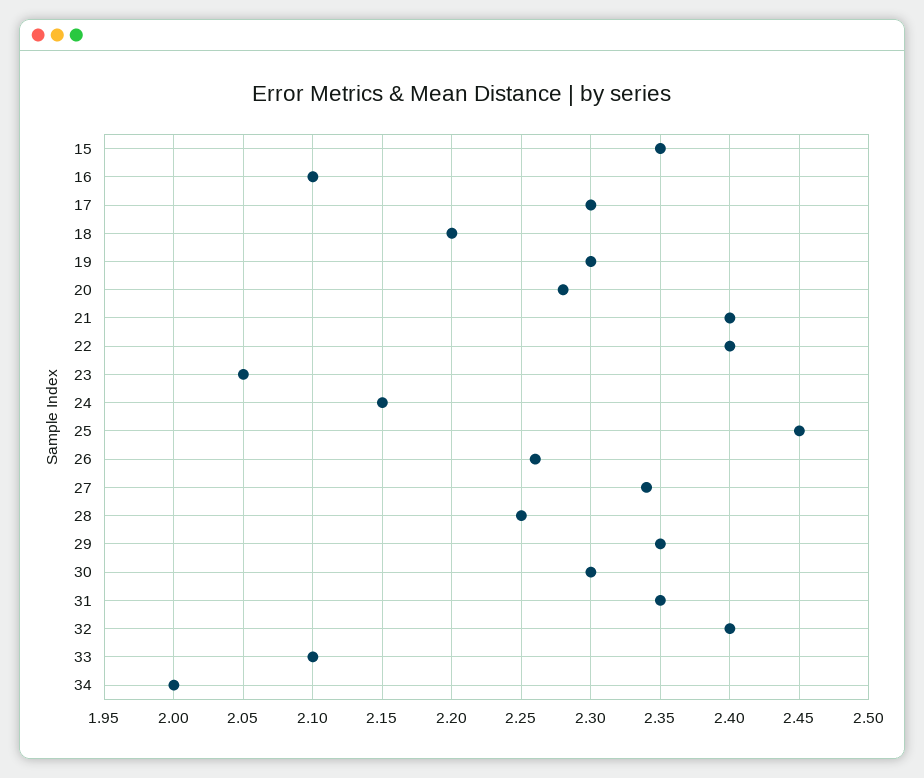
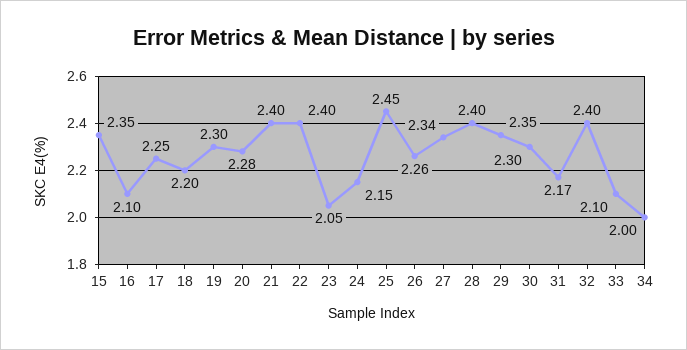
  {
    "15": 2.35,
    "16": 2.1,
-   "17": 2.3,
+   "17": 2.25,
    "18": 2.2,
    "19": 2.3,
    "20": 2.28,
    "21": 2.4,
    "22": 2.4,
    "23": 2.05,
    "24": 2.15,
    "25": 2.45,
    "26": 2.26,
    "27": 2.34,
-   "28": 2.25,
+   "28": 2.4,
    "29": 2.35,
    "30": 2.3,
-   "31": 2.35,
+   "31": 2.17,
    "32": 2.4,
    "33": 2.1,
    "34": 2
  }

